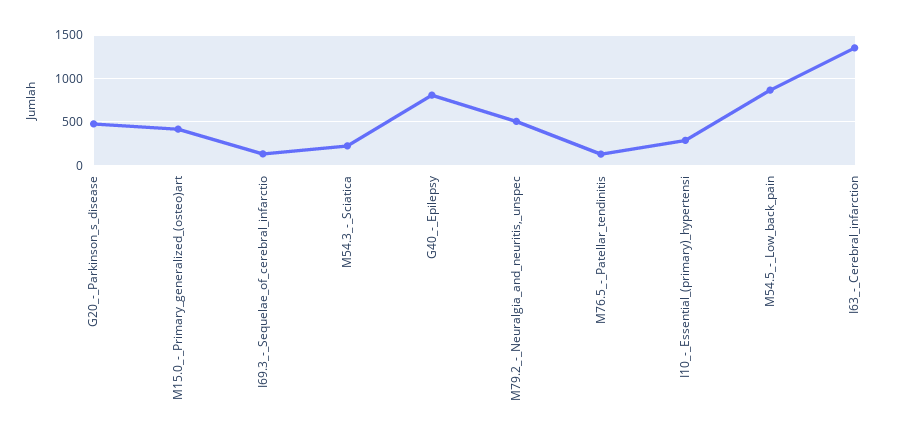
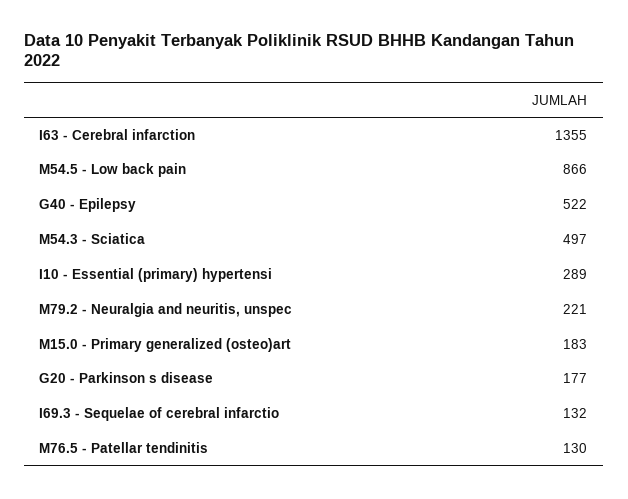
  {
-   "G20_-_Parkinson_s_disease": 500,
+   "G20_-_Parkinson_s_disease": 177,
-   "M15.0_-_Primary_generalized_(osteo)art": 400,
+   "M15.0_-_Primary_generalized_(osteo)art": 183,
    "I69.3_-_Sequelae_of_cerebral_infarctio": 132,
-   "M54.3_-_Sciatica": 200,
+   "M54.3_-_Sciatica": 497,
-   "G40_-_Epilepsy": 800,
+   "G40_-_Epilepsy": 522,
-   "M79.2_-_Neuralgia_and_neuritis,_unspec": 500,
+   "M79.2_-_Neuralgia_and_neuritis,_unspec": 221,
    "M76.5_-_Patellar_tendinitis": 130,
    "I10_-_Essential_(primary)_hypertensi": 289,
    "M54.5_-_Low_back_pain": 866,
    "I63_-_Cerebral_infarction": 1355
  }

